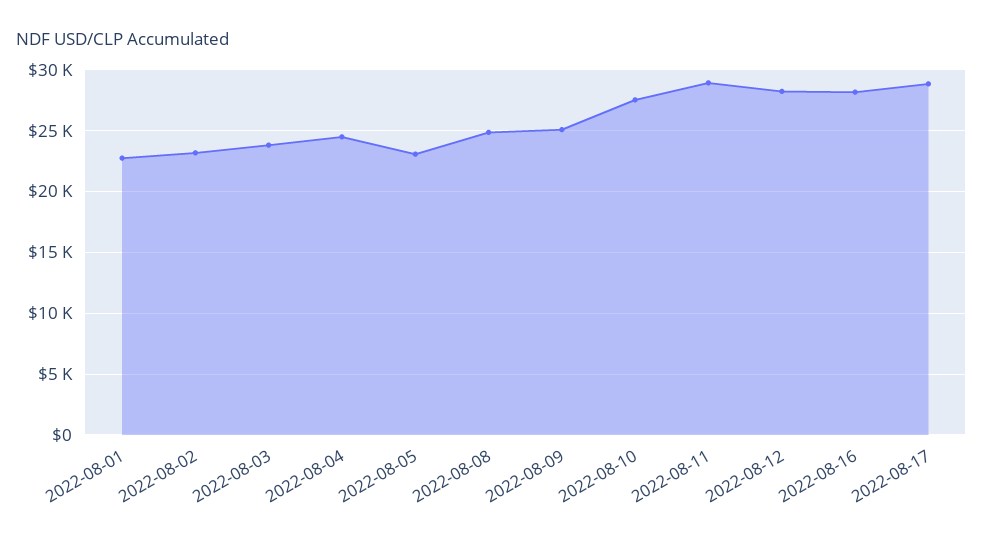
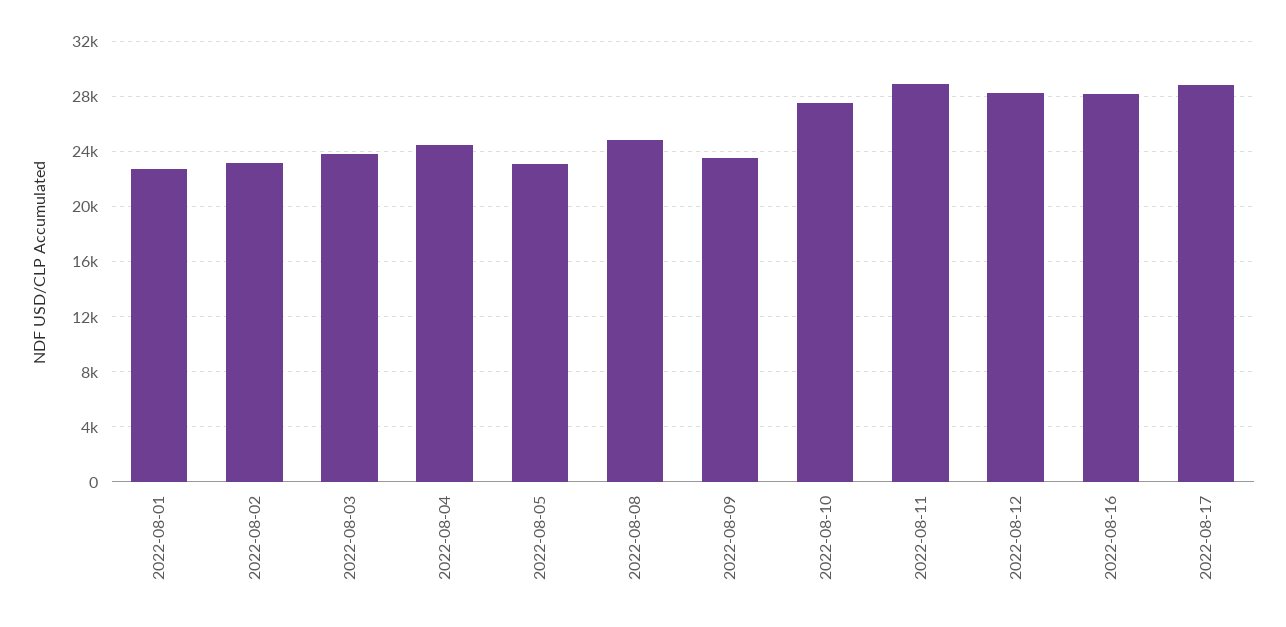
  {
    "2022-08-01": 22500,
    "2022-08-02": 23000,
    "2022-08-03": 24000,
    "2022-08-04": 24500,
    "2022-08-05": 23000,
    "2022-08-08": 25000,
-   "2022-08-09": 25000,
+   "2022-08-09": 23500,
    "2022-08-10": 27500,
    "2022-08-11": 29000,
    "2022-08-12": 28000,
    "2022-08-16": 28000,
    "2022-08-17": 29000
  }

